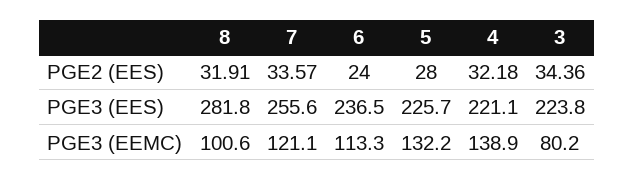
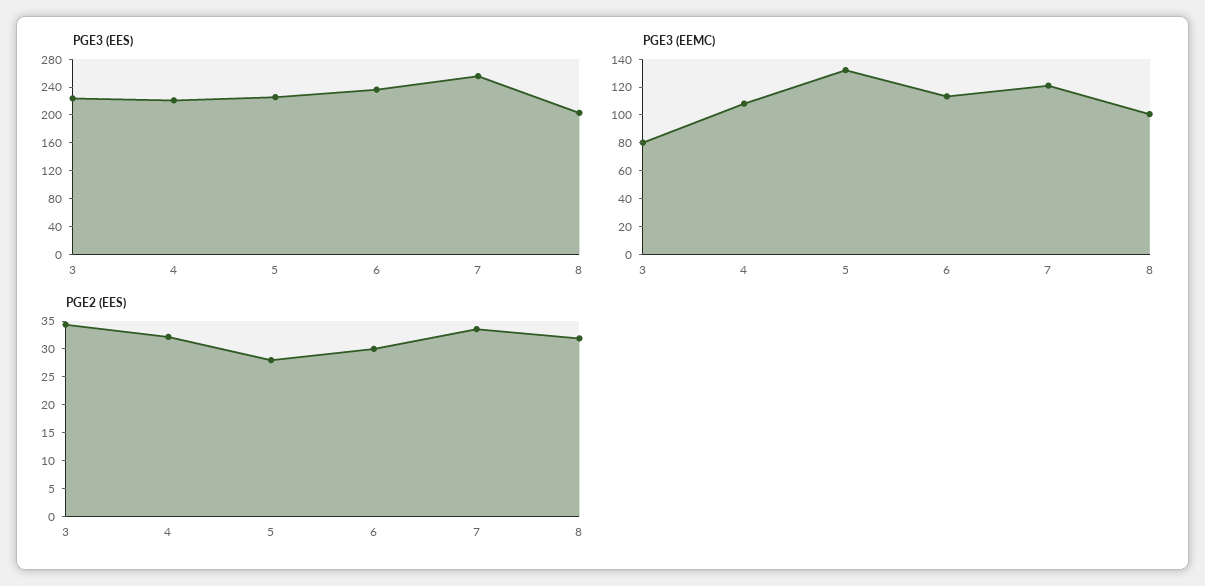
  {
    "PGE2 (EES)": {
      "8": 31.91,
      "7": 33.57,
-     "6": 24,
+     "6": 30,
      "5": 28,
      "4": 32.18,
      "3": 34.36
    },
    "PGE3 (EES)": {
-     "8": 281.8,
+     "8": 200,
      "7": 255.6,
      "6": 236.5,
      "5": 225.7,
      "4": 221.1,
      "3": 223.8
    },
    "PGE3 (EEMC)": {
      "8": 100.6,
      "7": 121.1,
      "6": 113.3,
      "5": 132.2,
-     "4": 138.9,
+     "4": 110,
      "3": 80.2
    }
  }

